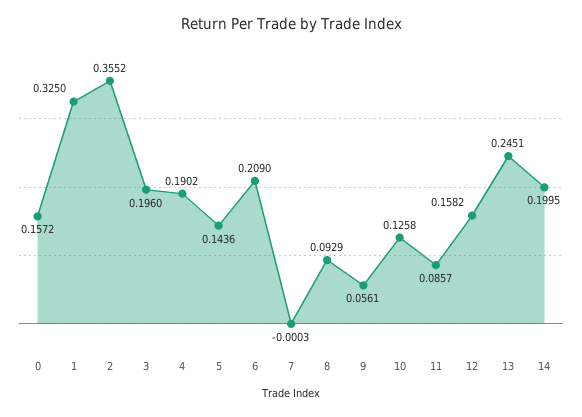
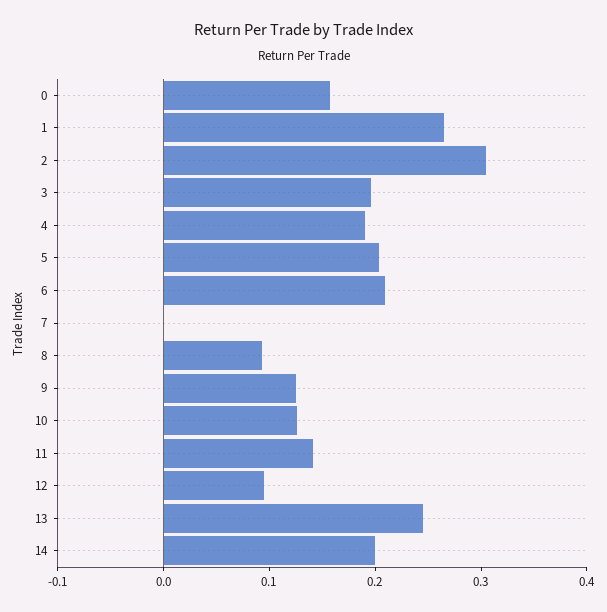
  {
    "0": 0.1572,
-   "1": 0.325,
+   "1": 0.26,
-   "2": 0.3552,
+   "2": 0.3,
    "3": 0.196,
    "4": 0.1902,
-   "5": 0.1436,
+   "5": 0.2,
    "6": 0.209,
    "7": -0.0003,
    "8": 0.0929,
-   "9": 0.0561,
+   "9": 0.12,
    "10": 0.1258,
-   "11": 0.0857,
+   "11": 0.14,
-   "12": 0.1582,
+   "12": 0.1,
    "13": 0.2451,
    "14": 0.1995
  }

